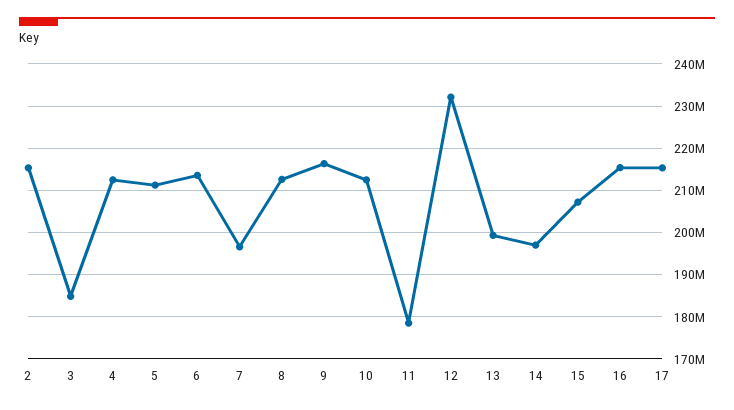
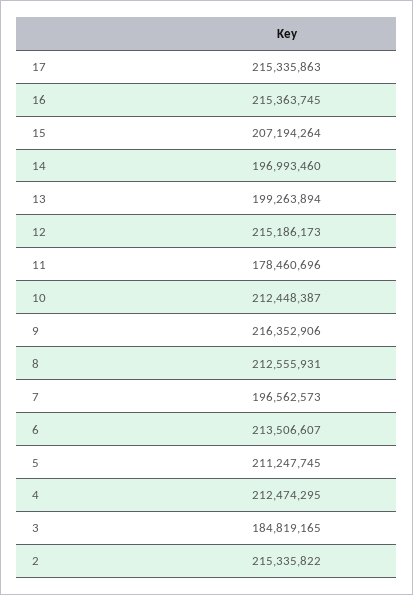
  {
    "2": 215335822,
    "3": 184819165,
    "4": 212474295,
    "5": 211247745,
    "6": 213506607,
    "7": 196562573,
    "8": 212555931,
    "9": 216352906,
    "10": 212448387,
    "11": 178460696,
-   "12": 232000000,
+   "12": 215186173,
    "13": 199263894,
    "14": 196993460,
    "15": 207194264,
    "16": 215363745,
    "17": 215335863
  }

